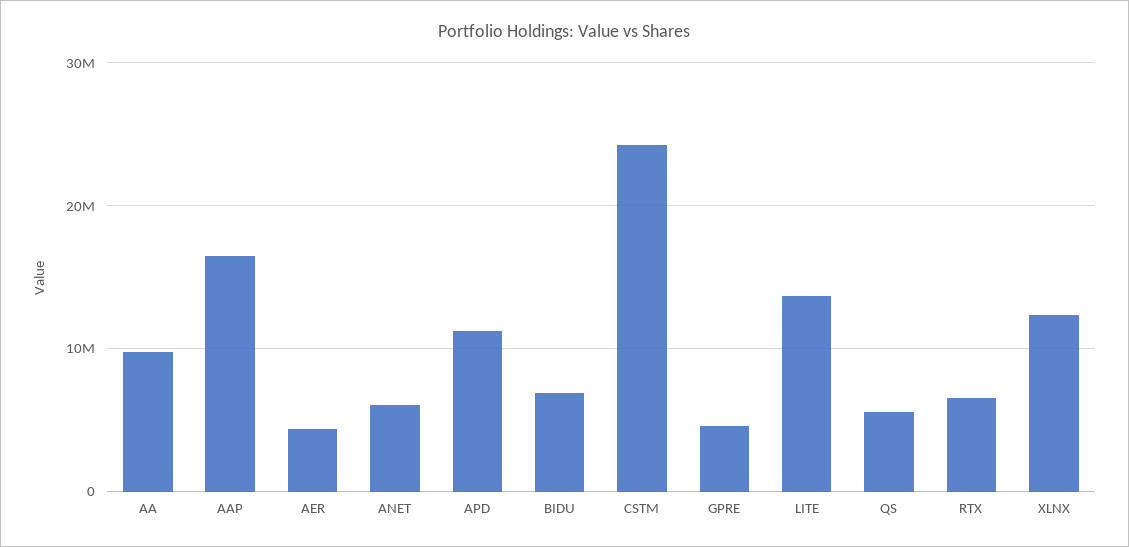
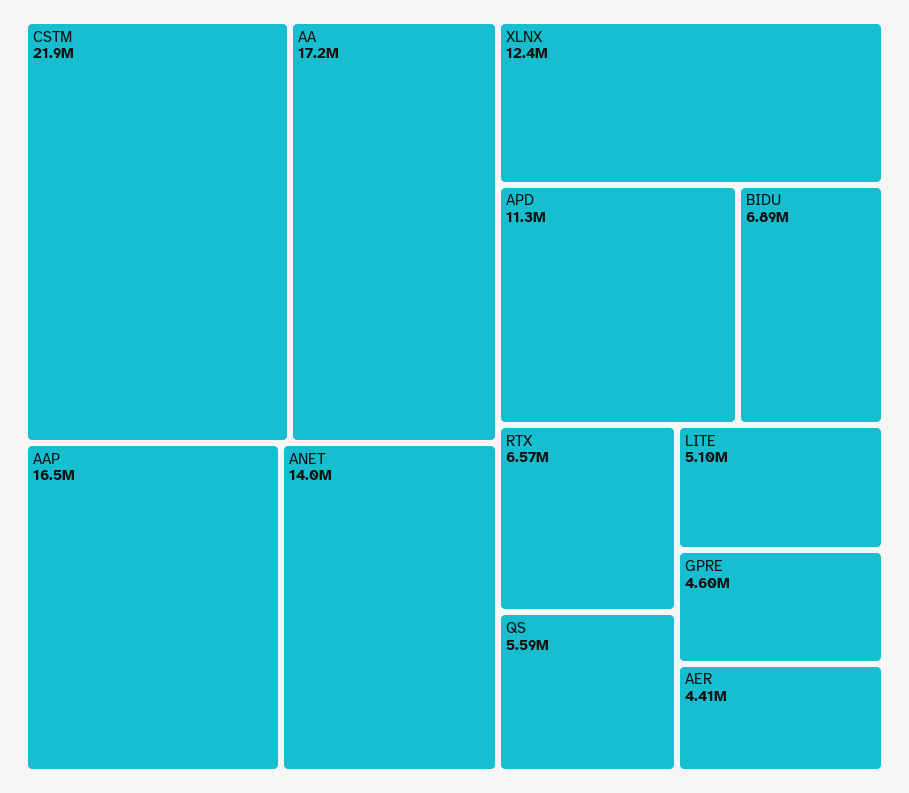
  {
-   "AA": 10000000,
+   "AA": 17200000,
    "AAP": 16500000,
    "AER": 4410000,
-   "ANET": 6000000,
+   "ANET": 14000000,
    "APD": 11300000,
    "BIDU": 6890000,
-   "CSTM": 24000000,
+   "CSTM": 21900000,
    "GPRE": 4600000,
-   "LITE": 14000000,
+   "LITE": 5100000,
    "QS": 5590000,
    "RTX": 6570000,
    "XLNX": 12400000
  }

